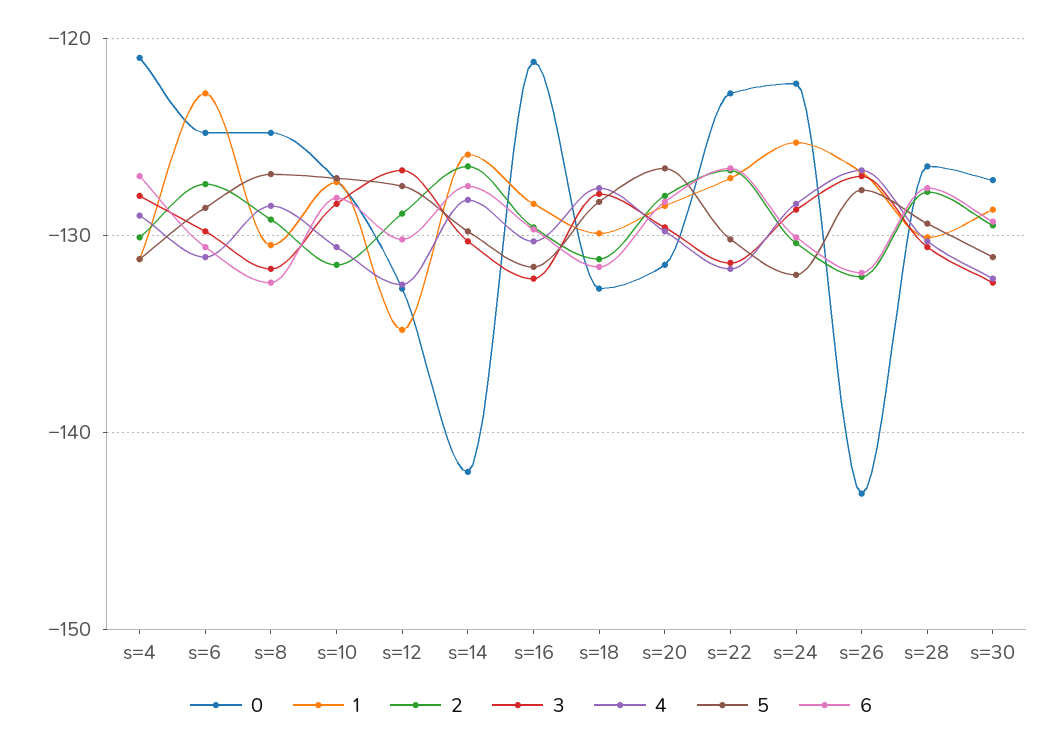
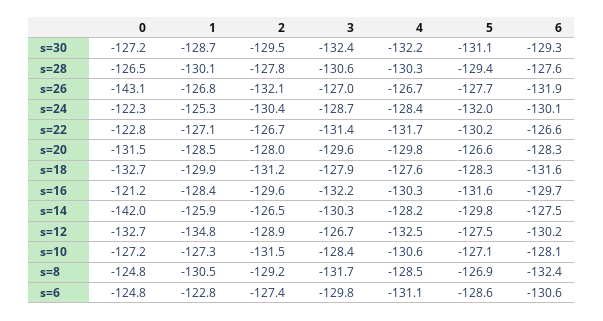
  {
    "0": {
-     "s=4": -121,
      "s=6": -124.8,
      "s=8": -124.8,
      "s=10": -127.2,
      "s=12": -132.7,
      "s=14": -142,
      "s=16": -121.2,
      "s=18": -132.7,
      "s=20": -131.5,
      "s=22": -122.8,
      "s=24": -122.3,
      "s=26": -143.1,
      "s=28": -126.5,
      "s=30": -127.2
    },
    "1": {
-     "s=4": -131,
      "s=6": -122.8,
      "s=8": -130.5,
      "s=10": -127.3,
      "s=12": -134.8,
      "s=14": -125.9,
      "s=16": -128.4,
      "s=18": -129.9,
      "s=20": -128.5,
      "s=22": -127.1,
      "s=24": -125.3,
      "s=26": -126.8,
      "s=28": -130.1,
      "s=30": -128.7
    },
    "2": {
-     "s=4": -130,
      "s=6": -127.4,
      "s=8": -129.2,
      "s=10": -131.5,
      "s=12": -128.9,
      "s=14": -126.5,
      "s=16": -129.6,
      "s=18": -131.2,
      "s=20": -128,
      "s=22": -126.7,
      "s=24": -130.4,
      "s=26": -132.1,
      "s=28": -127.8,
      "s=30": -129.5
    },
    "3": {
-     "s=4": -128,
      "s=6": -129.8,
      "s=8": -131.7,
      "s=10": -128.4,
      "s=12": -126.7,
      "s=14": -130.3,
      "s=16": -132.2,
      "s=18": -127.9,
      "s=20": -129.6,
      "s=22": -131.4,
      "s=24": -128.7,
      "s=26": -127,
      "s=28": -130.6,
      "s=30": -132.4
    },
    "4": {
-     "s=4": -129,
      "s=6": -131.1,
      "s=8": -128.5,
      "s=10": -130.6,
      "s=12": -132.5,
      "s=14": -128.2,
      "s=16": -130.3,
      "s=18": -127.6,
      "s=20": -129.8,
      "s=22": -131.7,
      "s=24": -128.4,
      "s=26": -126.7,
      "s=28": -130.3,
      "s=30": -132.2
    },
    "5": {
-     "s=4": -131,
      "s=6": -128.6,
      "s=8": -126.9,
      "s=10": -127.1,
      "s=12": -127.5,
      "s=14": -129.8,
      "s=16": -131.6,
      "s=18": -128.3,
      "s=20": -126.6,
      "s=22": -130.2,
      "s=24": -132,
      "s=26": -127.7,
      "s=28": -129.4,
      "s=30": -131.1
    },
    "6": {
-     "s=4": -127,
      "s=6": -130.6,
      "s=8": -132.4,
      "s=10": -128.1,
      "s=12": -130.2,
      "s=14": -127.5,
      "s=16": -129.7,
      "s=18": -131.6,
      "s=20": -128.3,
      "s=22": -126.6,
      "s=24": -130.1,
      "s=26": -131.9,
      "s=28": -127.6,
      "s=30": -129.3
    }
  }

